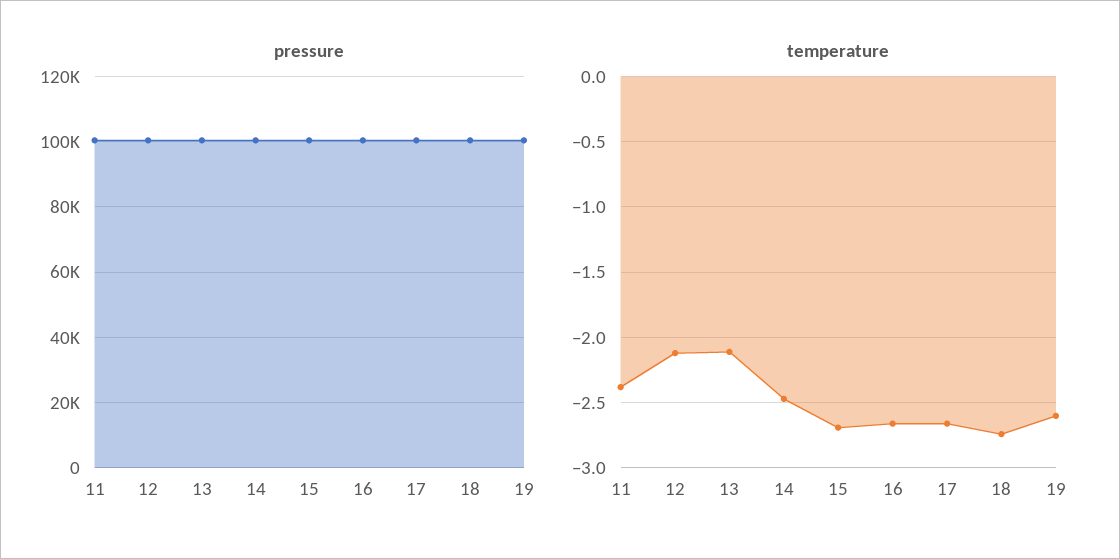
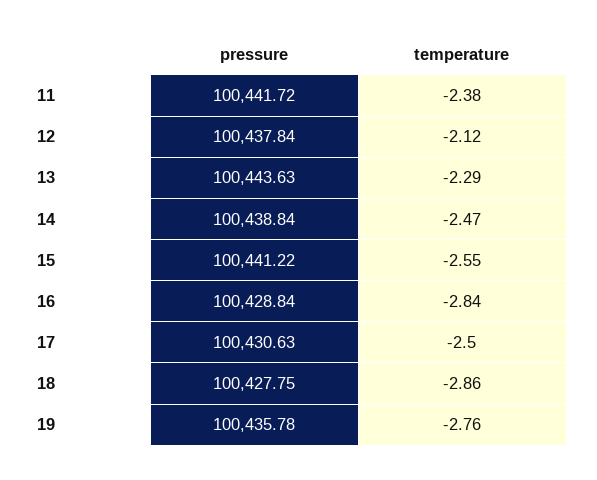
  {
    "pressure": {
      "11": 100441.72,
      "12": 100437.84,
      "13": 100443.63,
      "14": 100438.84,
      "15": 100441.22,
      "16": 100428.84,
      "17": 100430.63,
      "18": 100427.75,
      "19": 100435.78
    },
    "temperature": {
      "11": -2.38,
      "12": -2.12,
-     "13": -2.1,
+     "13": -2.29,
      "14": -2.47,
-     "15": -2.7,
+     "15": -2.55,
-     "16": -2.65,
+     "16": -2.84,
-     "17": -2.65,
+     "17": -2.5,
-     "18": -2.75,
+     "18": -2.86,
-     "19": -2.6
+     "19": -2.76
    }
  }

